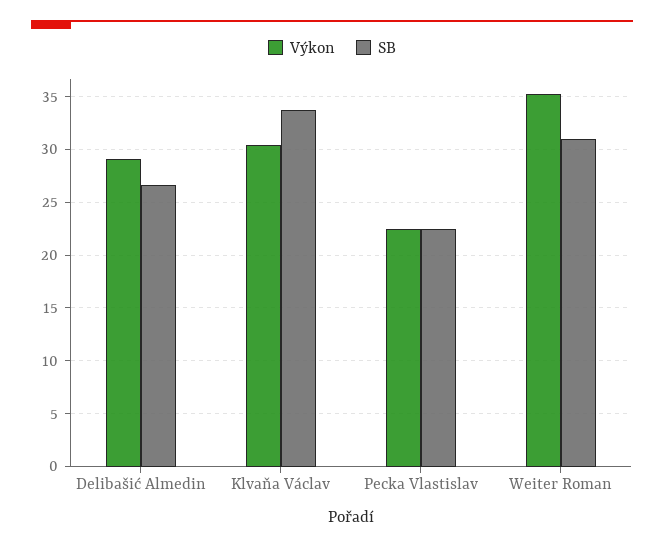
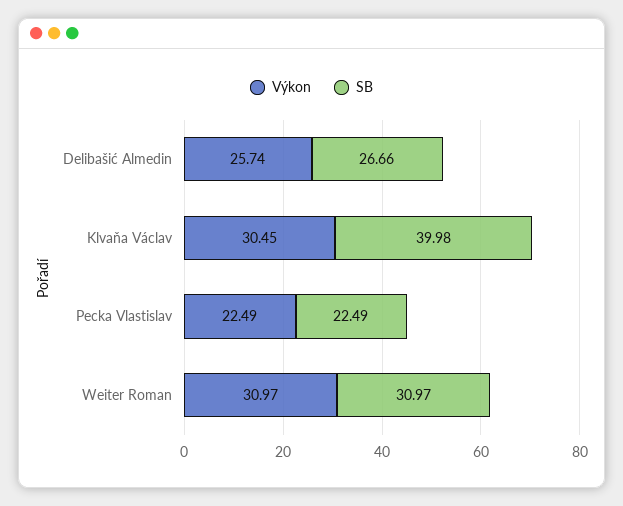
  {
    "Výkon": {
-     "Delibašić Almedin": 29,
+     "Delibašić Almedin": 25.74,
      "Klvaňa Václav": 30.45,
      "Pecka Vlastislav": 22.49,
-     "Weiter Roman": 35
+     "Weiter Roman": 30.97
    },
    "SB": {
      "Delibašić Almedin": 26.66,
-     "Klvaňa Václav": 34,
+     "Klvaňa Václav": 39.98,
      "Pecka Vlastislav": 22.49,
      "Weiter Roman": 30.97
    }
  }

